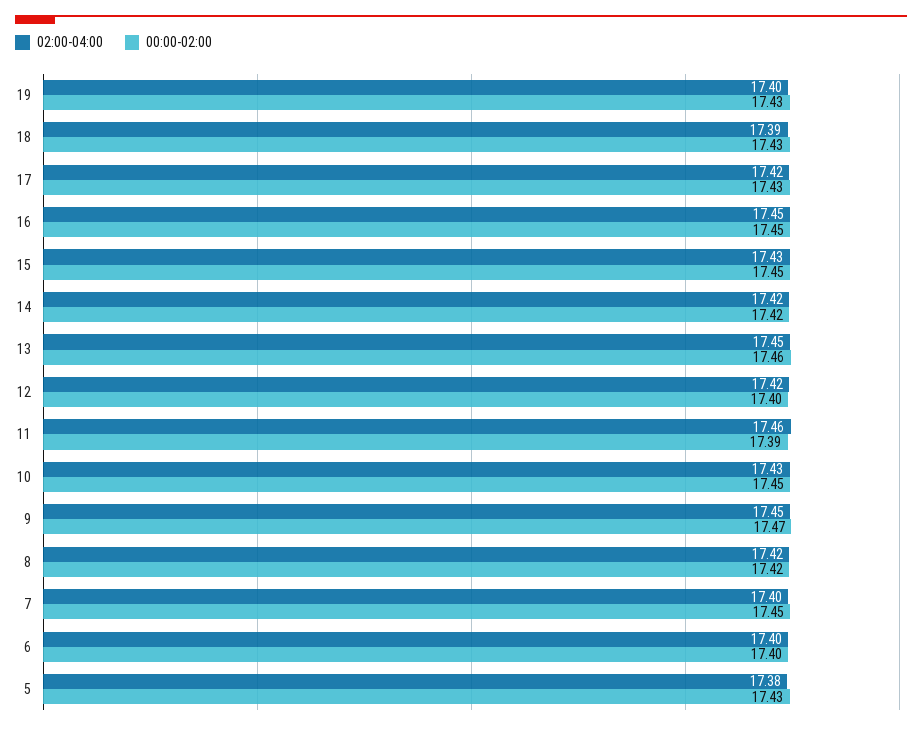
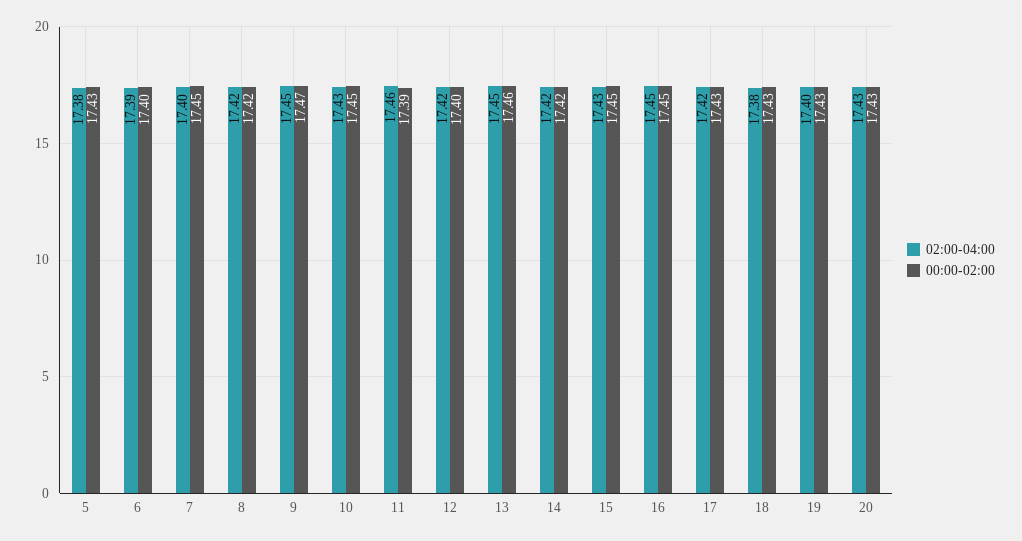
  {
    "02:00-04:00": {
      "19": 17.4,
-     "18": 17.39,
+     "18": 17.38,
      "17": 17.42,
      "16": 17.45,
      "15": 17.43,
      "14": 17.42,
      "13": 17.45,
      "12": 17.42,
      "11": 17.46,
      "10": 17.43,
      "9": 17.45,
      "8": 17.42,
      "7": 17.4,
-     "6": 17.4,
+     "6": 17.39,
-     "5": 17.38
+     "5": 17.38,
+     "20": 17.43
    },
    "00:00-02:00": {
      "19": 17.43,
      "18": 17.43,
      "17": 17.43,
      "16": 17.45,
      "15": 17.45,
      "14": 17.42,
      "13": 17.46,
      "12": 17.4,
      "11": 17.39,
      "10": 17.45,
      "9": 17.47,
      "8": 17.42,
      "7": 17.45,
      "6": 17.4,
-     "5": 17.43
+     "5": 17.43,
+     "20": 17.43
    }
  }

